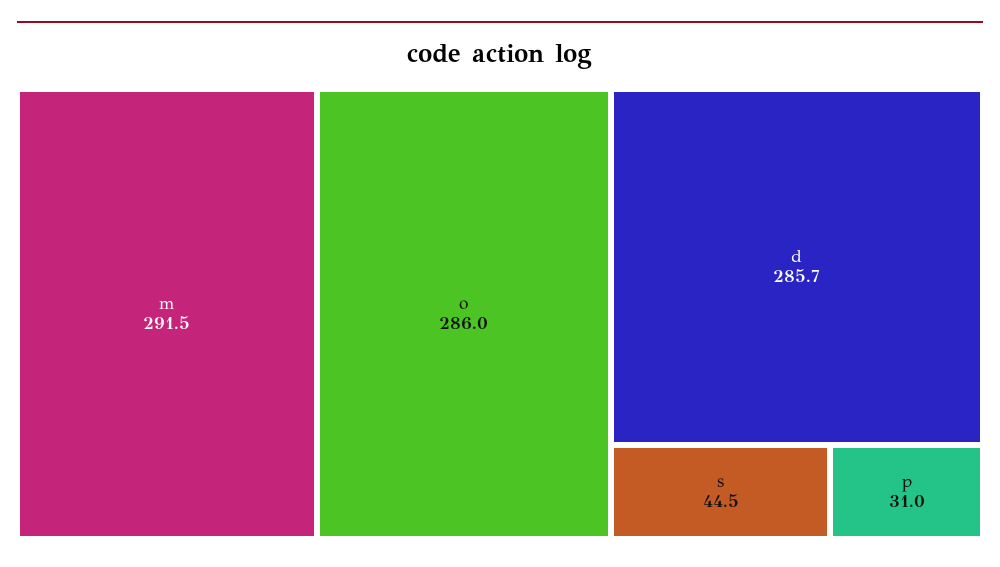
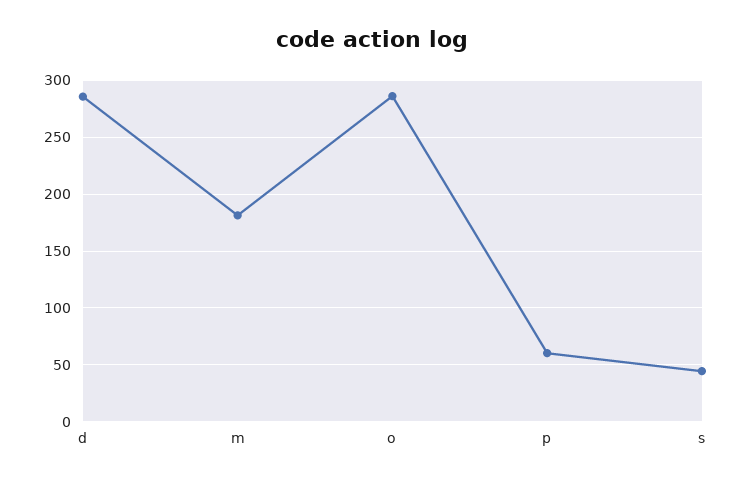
  {
-   "m": 291.5,
+   "m": 180,
    "o": 286,
    "d": 285.7,
    "s": 44.5,
-   "p": 31
+   "p": 60
  }

